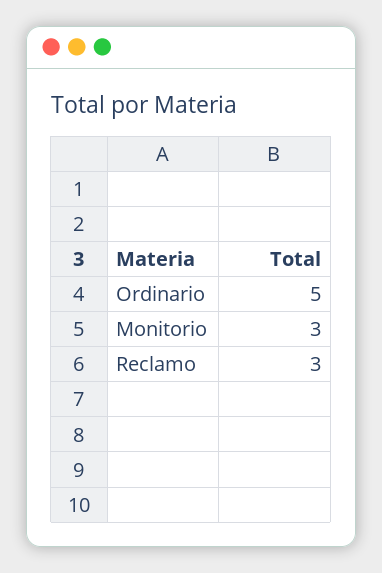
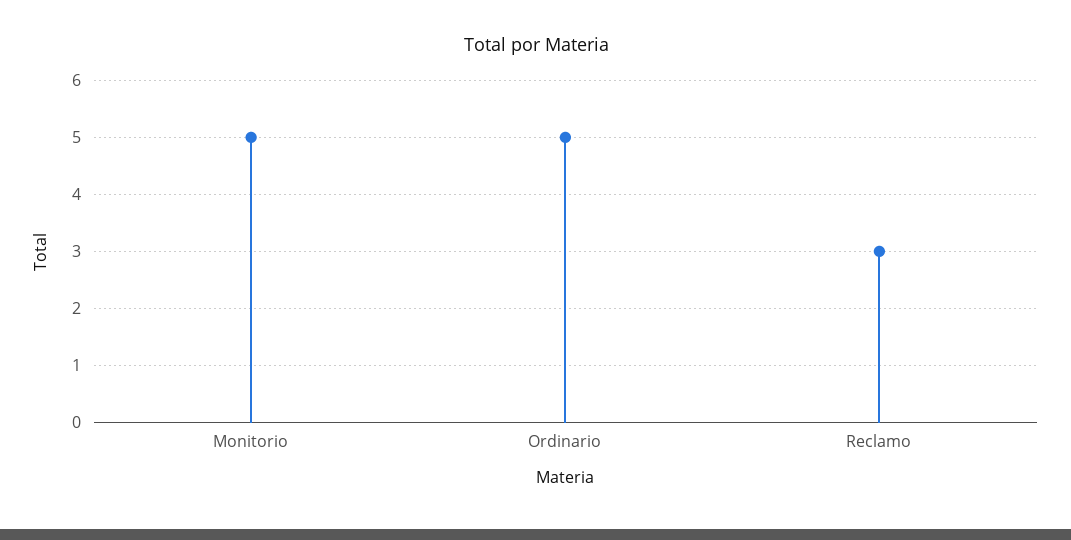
  {
    "Ordinario": 5,
-   "Monitorio": 3,
+   "Monitorio": 5,
    "Reclamo": 3
  }

